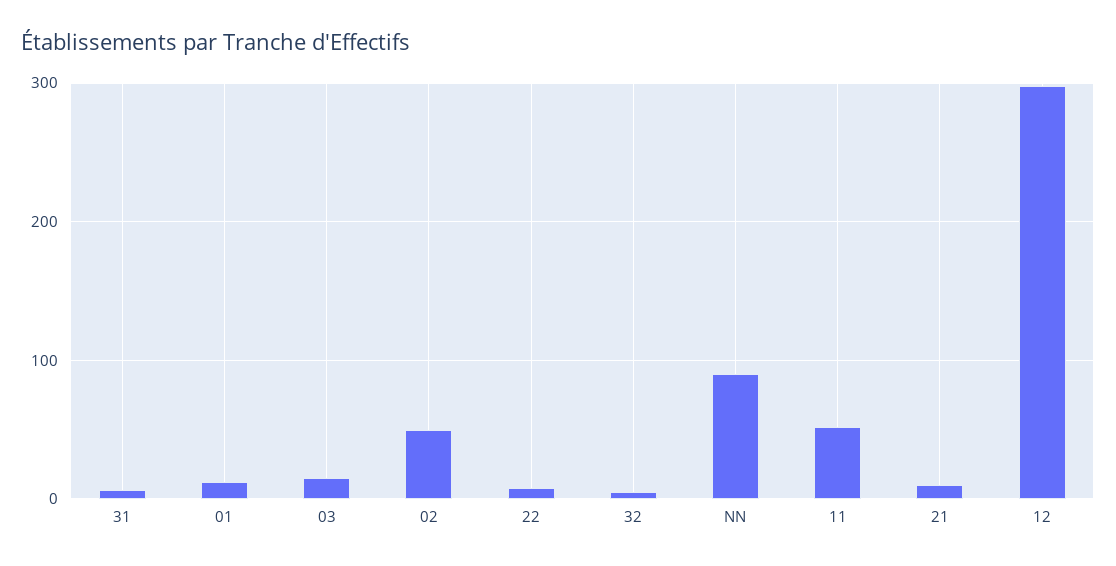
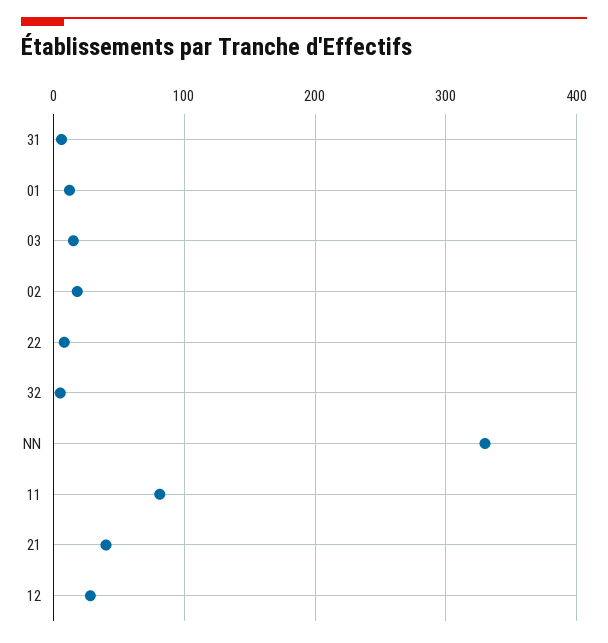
  {
    "31": 10,
    "01": 10,
    "03": 20,
-   "02": 50,
+   "02": 20,
    "22": 10,
    "32": 10,
-   "NN": 90,
+   "NN": 330,
-   "11": 50,
+   "11": 80,
-   "21": 10,
+   "21": 40,
-   "12": 300
+   "12": 30
  }

